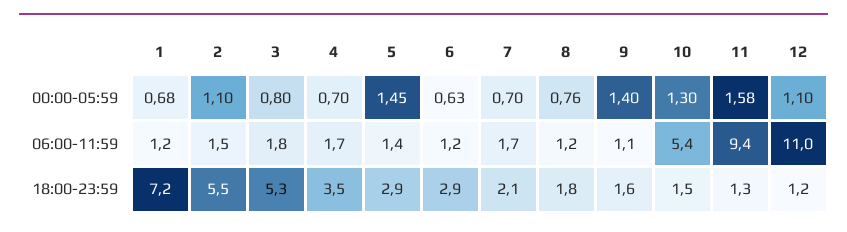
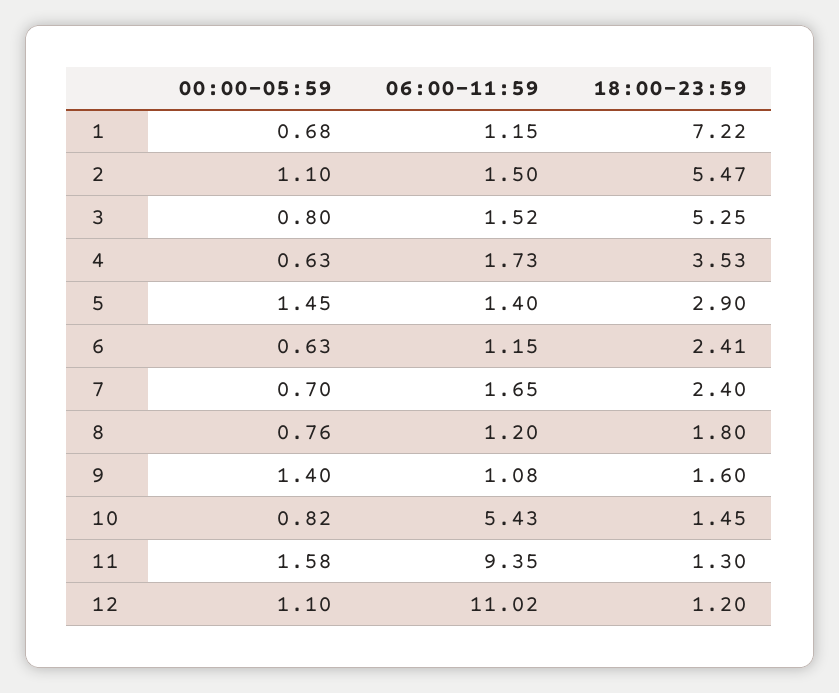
  {
    "1": {
      "00:00-05:59": 0.68,
      "06:00-11:59": 1.15,
      "18:00-23:59": 7.22
    },
    "2": {
      "00:00-05:59": 1.1,
      "06:00-11:59": 1.5,
      "18:00-23:59": 5.47
    },
    "3": {
      "00:00-05:59": 0.8,
-     "06:00-11:59": 1.8,
+     "06:00-11:59": 1.52,
      "18:00-23:59": 5.25
    },
    "4": {
-     "00:00-05:59": 0.7,
+     "00:00-05:59": 0.63,
      "06:00-11:59": 1.73,
      "18:00-23:59": 3.53
    },
    "5": {
      "00:00-05:59": 1.45,
      "06:00-11:59": 1.4,
      "18:00-23:59": 2.9
    },
    "6": {
      "00:00-05:59": 0.63,
      "06:00-11:59": 1.15,
-     "18:00-23:59": 2.9
+     "18:00-23:59": 2.41
    },
    "7": {
      "00:00-05:59": 0.7,
      "06:00-11:59": 1.65,
-     "18:00-23:59": 2.1
+     "18:00-23:59": 2.4
    },
    "8": {
      "00:00-05:59": 0.76,
      "06:00-11:59": 1.2,
      "18:00-23:59": 1.8
    },
    "9": {
      "00:00-05:59": 1.4,
      "06:00-11:59": 1.08,
      "18:00-23:59": 1.6
    },
    "10": {
-     "00:00-05:59": 1.3,
+     "00:00-05:59": 0.82,
      "06:00-11:59": 5.43,
      "18:00-23:59": 1.45
    },
    "11": {
      "00:00-05:59": 1.58,
      "06:00-11:59": 9.35,
      "18:00-23:59": 1.3
    },
    "12": {
      "00:00-05:59": 1.1,
      "06:00-11:59": 11.02,
      "18:00-23:59": 1.2
    }
  }

